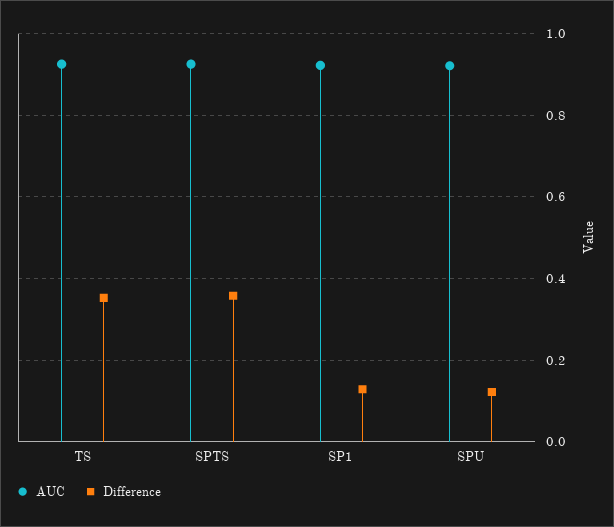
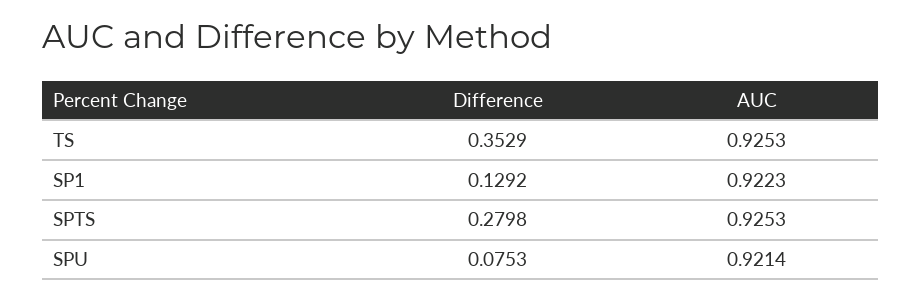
  {
    "AUC": {
      "TS": 0.9253,
      "SPTS": 0.9253,
      "SP1": 0.9223,
      "SPU": 0.9214
    },
    "Difference": {
      "TS": 0.3529,
-     "SPTS": 0.36,
+     "SPTS": 0.2798,
      "SP1": 0.1292,
-     "SPU": 0.12
+     "SPU": 0.0753
    }
  }

